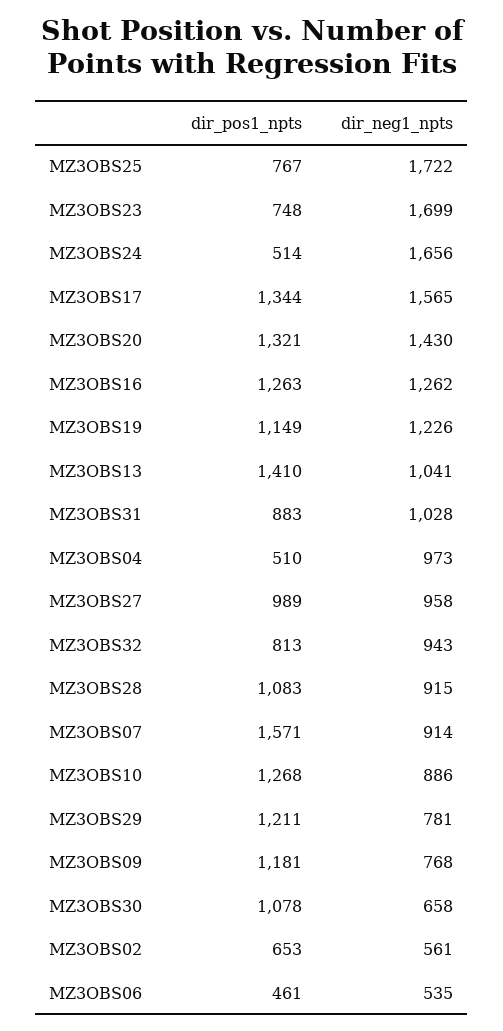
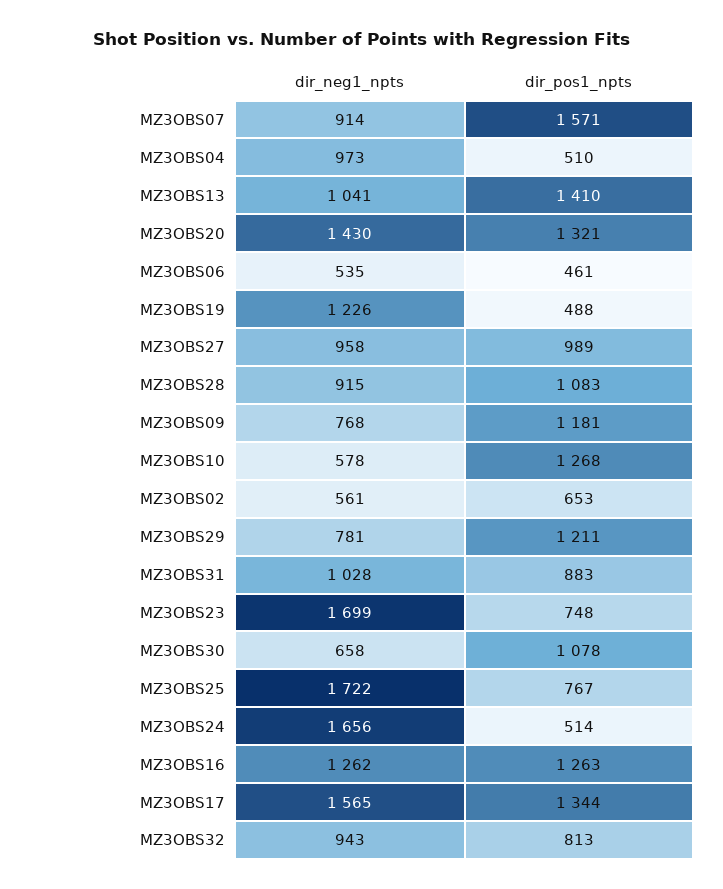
  {
    "dir_pos1_npts": {
      "MZ3OBS25": 767,
      "MZ3OBS23": 748,
      "MZ3OBS24": 514,
      "MZ3OBS17": 1344,
      "MZ3OBS20": 1321,
      "MZ3OBS16": 1263,
-     "MZ3OBS19": 1149,
+     "MZ3OBS19": 488,
      "MZ3OBS13": 1410,
      "MZ3OBS31": 883,
      "MZ3OBS04": 510,
      "MZ3OBS27": 989,
      "MZ3OBS32": 813,
      "MZ3OBS28": 1083,
      "MZ3OBS07": 1571,
      "MZ3OBS10": 1268,
      "MZ3OBS29": 1211,
      "MZ3OBS09": 1181,
      "MZ3OBS30": 1078,
      "MZ3OBS02": 653,
      "MZ3OBS06": 461
    },
    "dir_neg1_npts": {
      "MZ3OBS25": 1722,
      "MZ3OBS23": 1699,
      "MZ3OBS24": 1656,
      "MZ3OBS17": 1565,
      "MZ3OBS20": 1430,
      "MZ3OBS16": 1262,
      "MZ3OBS19": 1226,
      "MZ3OBS13": 1041,
      "MZ3OBS31": 1028,
      "MZ3OBS04": 973,
      "MZ3OBS27": 958,
      "MZ3OBS32": 943,
      "MZ3OBS28": 915,
      "MZ3OBS07": 914,
-     "MZ3OBS10": 886,
+     "MZ3OBS10": 578,
      "MZ3OBS29": 781,
      "MZ3OBS09": 768,
      "MZ3OBS30": 658,
      "MZ3OBS02": 561,
      "MZ3OBS06": 535
    }
  }

